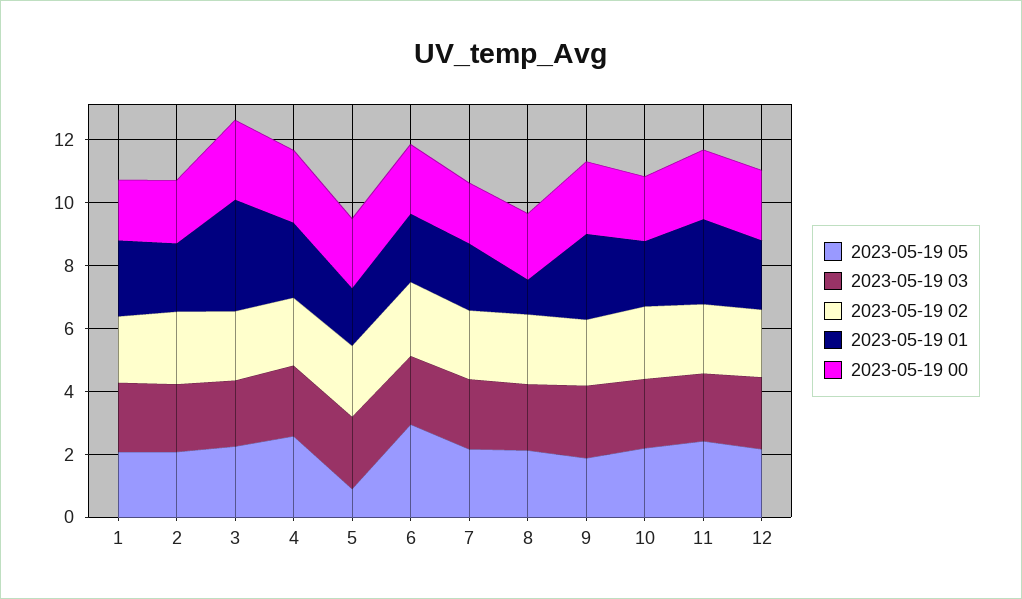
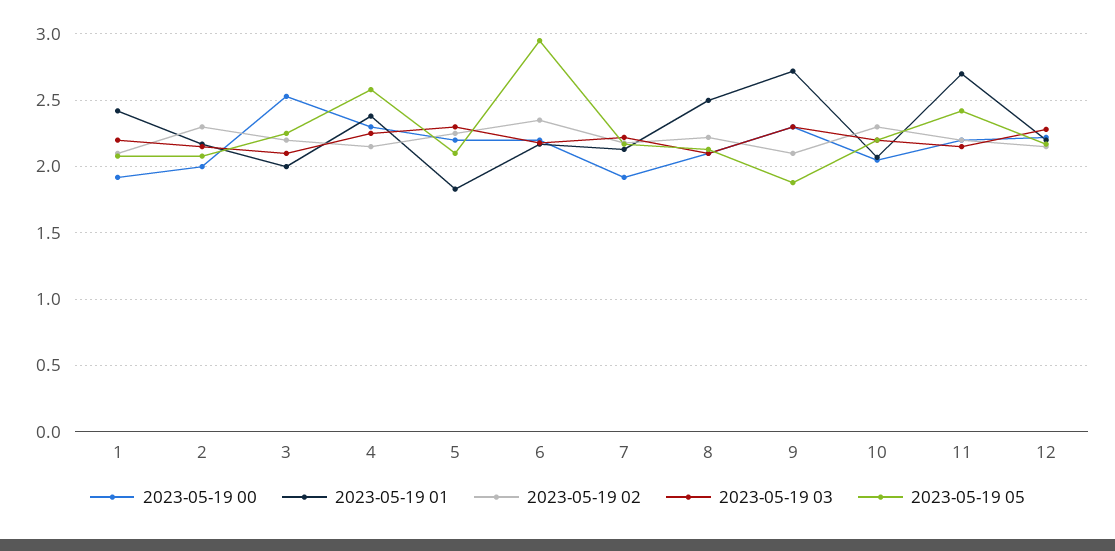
  {
    "2023-05-19 05": {
      "1": 2.1,
      "2": 2.1,
      "3": 2.25,
      "4": 2.6,
-     "5": 1,
+     "5": 2.1,
      "6": 2.95,
      "7": 2.15,
      "8": 2.15,
      "9": 1.9,
      "10": 2.2,
      "11": 2.4,
      "12": 2.15
    },
    "2023-05-19 03": {
      "1": 2.2,
      "2": 2.15,
      "3": 2.1,
      "4": 2.25,
      "5": 2.3,
      "6": 2.2,
      "7": 2.2,
      "8": 2.1,
      "9": 2.3,
      "10": 2.2,
      "11": 2.15,
      "12": 2.3
    },
    "2023-05-19 02": {
      "1": 2.1,
      "2": 2.3,
      "3": 2.2,
      "4": 2.15,
      "5": 2.25,
      "6": 2.35,
      "7": 2.2,
      "8": 2.2,
      "9": 2.1,
      "10": 2.3,
      "11": 2.2,
      "12": 2.15
    },
    "2023-05-19 01": {
      "1": 2.4,
      "2": 2.15,
-     "3": 3.5,
+     "3": 2,
      "4": 2.4,
      "5": 1.85,
      "6": 2.15,
      "7": 2.15,
-     "8": 1,
+     "8": 2.5,
      "9": 2.7,
      "10": 2.05,
      "11": 2.7,
      "12": 2.2
    },
    "2023-05-19 00": {
      "1": 1.9,
      "2": 2,
      "3": 2.55,
      "4": 2.3,
      "5": 2.2,
      "6": 2.2,
      "7": 1.9,
      "8": 2.1,
      "9": 2.3,
      "10": 2.05,
      "11": 2.2,
      "12": 2.2
    }
  }

